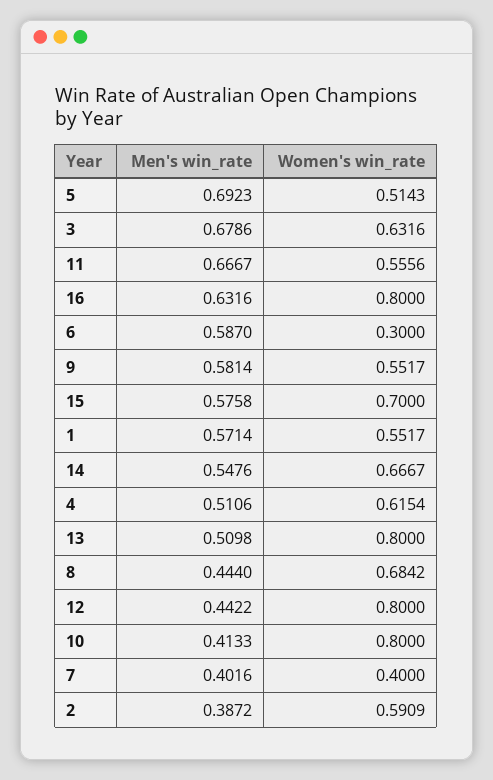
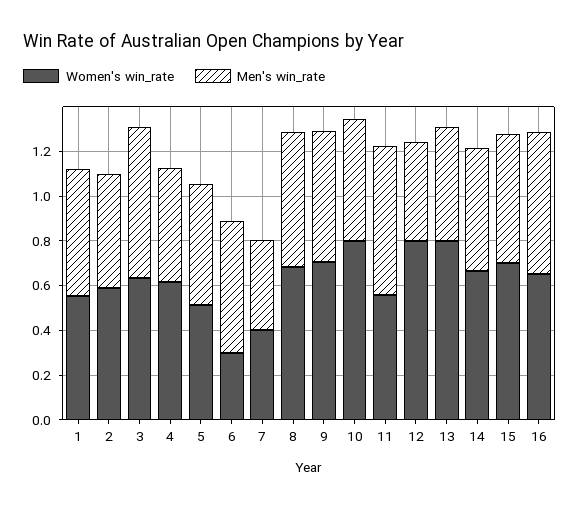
  {
    "Men's win_rate": {
-     "5": 0.6923,
+     "5": 0.55,
      "3": 0.6786,
      "11": 0.6667,
      "16": 0.6316,
      "6": 0.587,
      "9": 0.5814,
      "15": 0.5758,
      "1": 0.5714,
      "14": 0.5476,
      "4": 0.5106,
      "13": 0.5098,
-     "8": 0.444,
+     "8": 0.6,
      "12": 0.4422,
-     "10": 0.4133,
+     "10": 0.55,
      "7": 0.4016,
-     "2": 0.3872
+     "2": 0.5
    },
    "Women's win_rate": {
      "5": 0.5143,
      "3": 0.6316,
      "11": 0.5556,
-     "16": 0.8,
+     "16": 0.65,
      "6": 0.3,
-     "9": 0.5517,
+     "9": 0.7,
      "15": 0.7,
      "1": 0.5517,
      "14": 0.6667,
      "4": 0.6154,
      "13": 0.8,
      "8": 0.6842,
      "12": 0.8,
      "10": 0.8,
      "7": 0.4,
      "2": 0.5909
    }
  }

